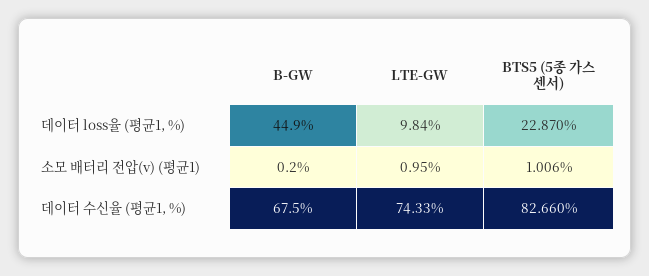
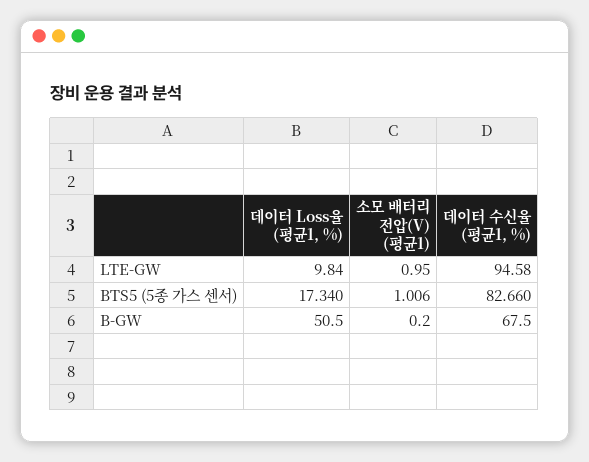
  {
    "B-GW": {
-     "데이터 loss율 (평균1, %)": 44.9,
+     "데이터 loss율 (평균1, %)": 50.5,
      "소모 배터리 전압(v) (평균1)": 0.2,
      "데이터 수신율 (평균1, %)": 67.5
    },
    "LTE-GW": {
      "데이터 loss율 (평균1, %)": 9.84,
      "소모 배터리 전압(v) (평균1)": 0.95,
-     "데이터 수신율 (평균1, %)": 74.33
+     "데이터 수신율 (평균1, %)": 94.58
    },
    "BTS5 (5종 가스 센서)": {
-     "데이터 loss율 (평균1, %)": 22.87,
+     "데이터 loss율 (평균1, %)": 17.34,
      "소모 배터리 전압(v) (평균1)": 1.006,
      "데이터 수신율 (평균1, %)": 82.66
    }
  }

